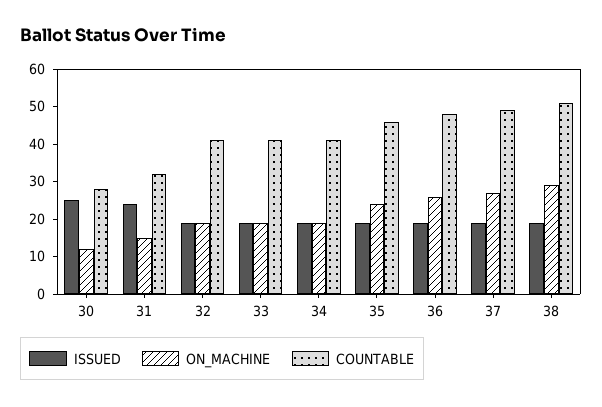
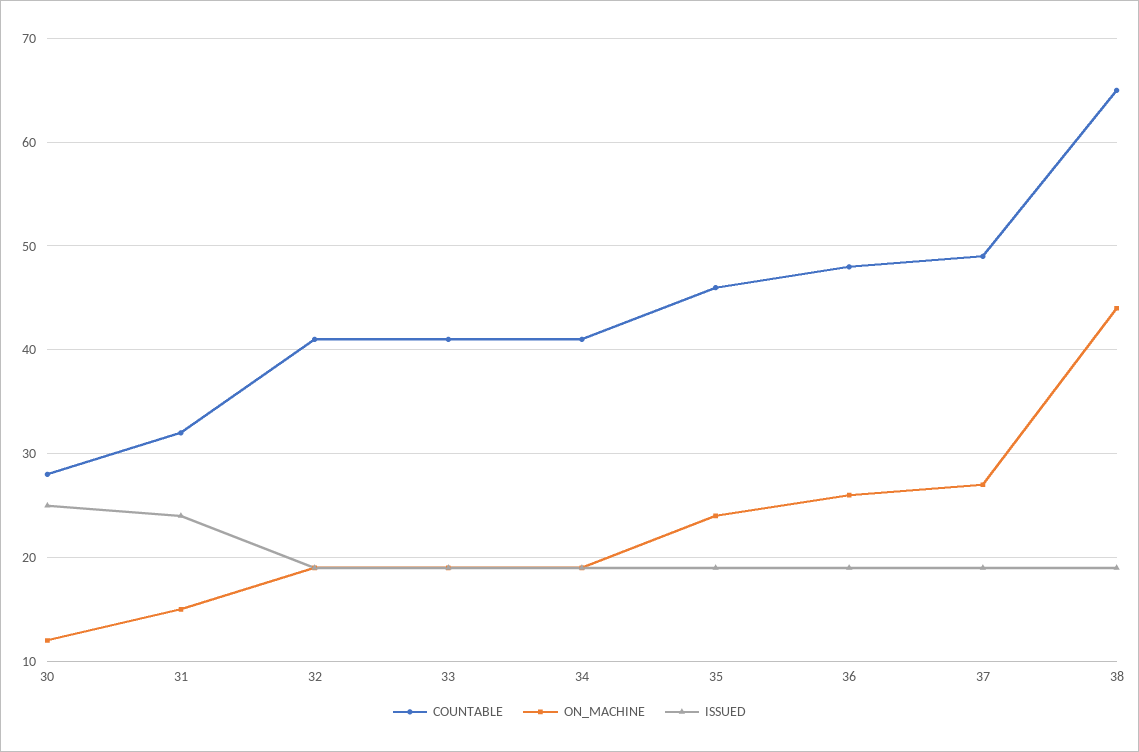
  {
    "ISSUED": {
      "30": 25,
      "31": 24,
      "32": 19,
      "33": 19,
      "34": 19,
      "35": 19,
      "36": 19,
      "37": 19,
      "38": 19
    },
    "ON_MACHINE": {
      "30": 12,
      "31": 15,
      "32": 19,
      "33": 19,
      "34": 19,
      "35": 24,
      "36": 26,
      "37": 27,
-     "38": 30
+     "38": 44
    },
    "COUNTABLE": {
      "30": 28,
      "31": 32,
      "32": 41,
      "33": 41,
      "34": 41,
      "35": 46,
      "36": 48,
      "37": 49,
-     "38": 50
+     "38": 65
    }
  }

